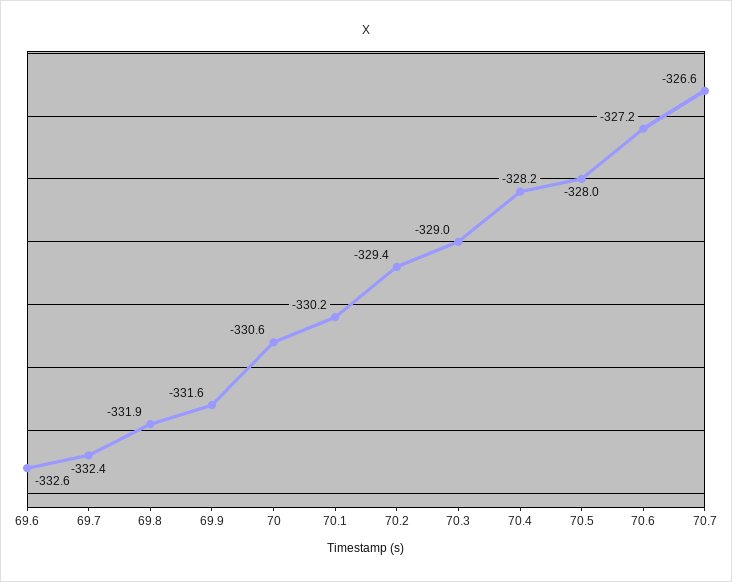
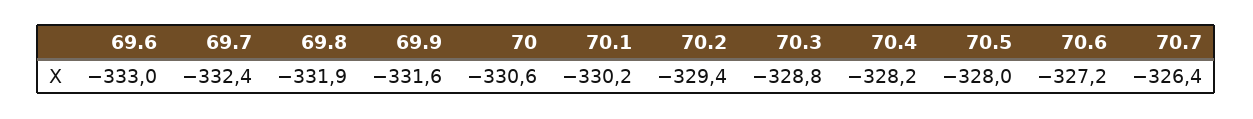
  {
-   "69.6": -332.6,
+   "69.6": -333,
    "69.7": -332.4,
    "69.8": -331.9,
    "69.9": -331.6,
    "70": -330.6,
    "70.1": -330.2,
    "70.2": -329.4,
-   "70.3": -329,
+   "70.3": -328.8,
    "70.4": -328.2,
    "70.5": -328,
    "70.6": -327.2,
-   "70.7": -326.6
+   "70.7": -326.4
  }

